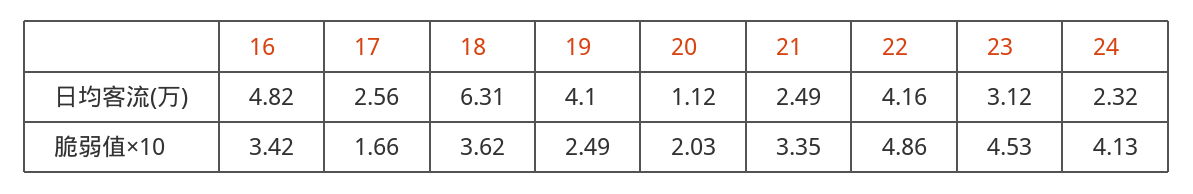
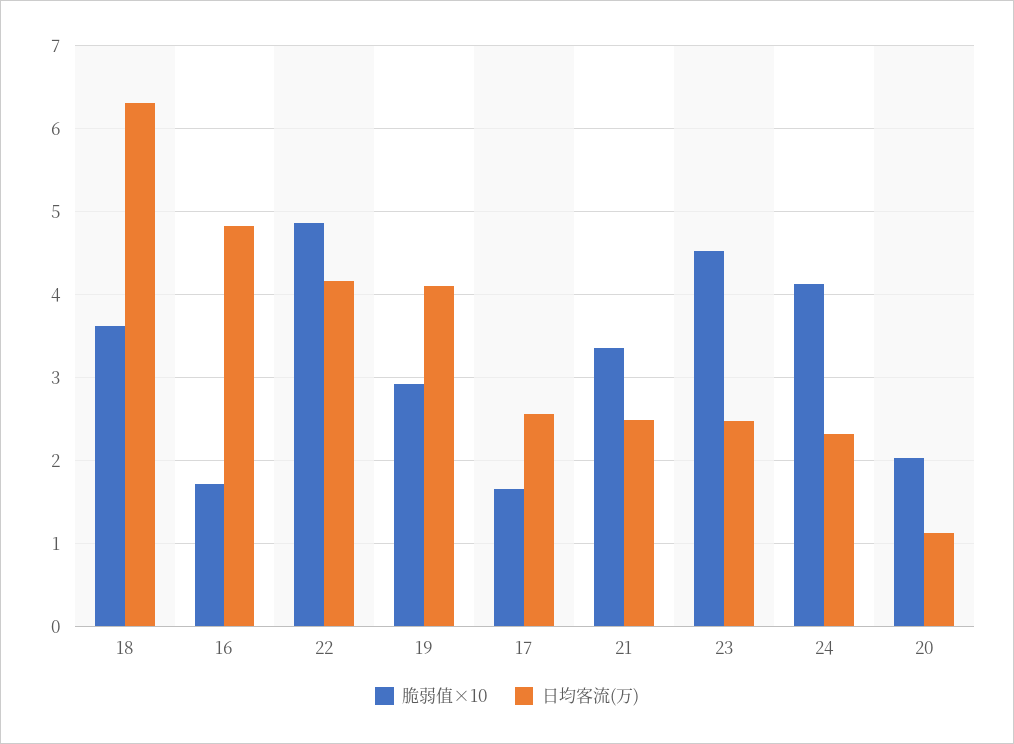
  {
    "日均客流(万)": {
      "16": 4.82,
      "17": 2.56,
      "18": 6.31,
      "19": 4.1,
      "20": 1.12,
      "21": 2.49,
      "22": 4.16,
-     "23": 3.12,
+     "23": 2.5,
      "24": 2.32
    },
    "脆弱值×10": {
-     "16": 3.42,
+     "16": 1.7,
      "17": 1.66,
      "18": 3.62,
-     "19": 2.49,
+     "19": 2.9,
      "20": 2.03,
      "21": 3.35,
      "22": 4.86,
      "23": 4.53,
      "24": 4.13
    }
  }

